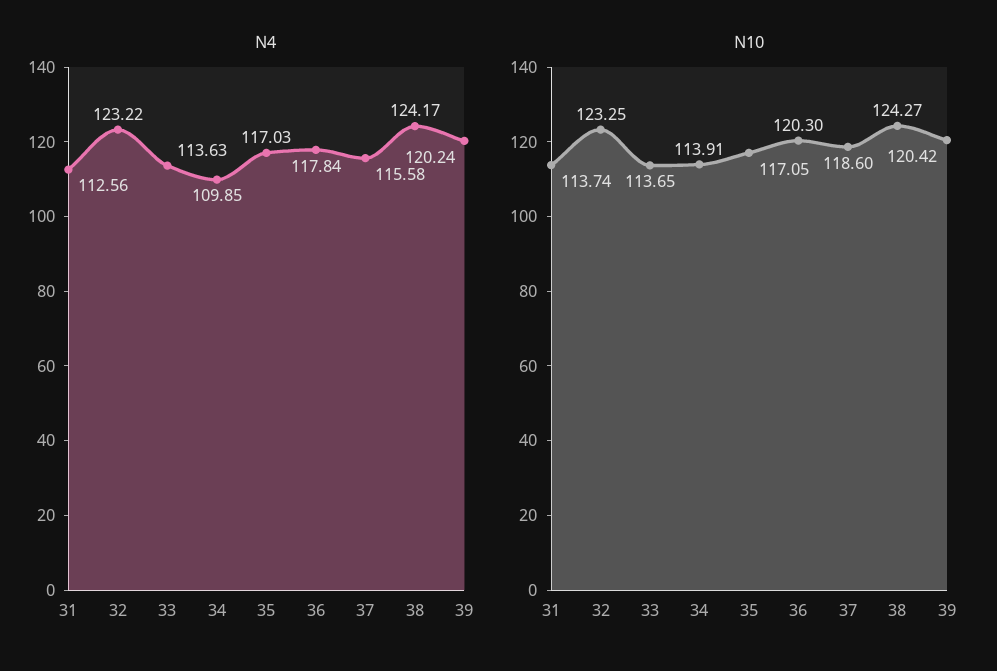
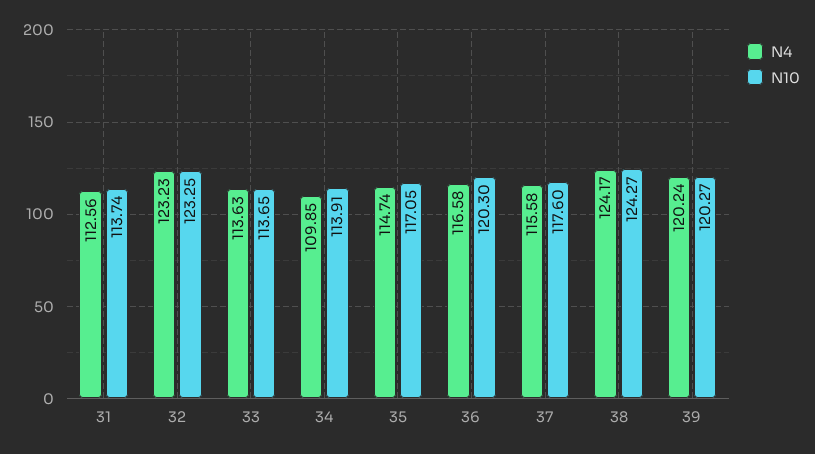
  {
    "N4": {
      "31": 112.56,
-     "32": 123.22,
+     "32": 123.23,
      "33": 113.63,
      "34": 109.85,
-     "35": 117.03,
+     "35": 114.74,
-     "36": 117.84,
+     "36": 116.58,
      "37": 115.58,
      "38": 124.17,
      "39": 120.24
    },
    "N10": {
      "31": 113.74,
      "32": 123.25,
      "33": 113.65,
      "34": 113.91,
      "35": 117.05,
      "36": 120.3,
-     "37": 118.6,
+     "37": 117.6,
      "38": 124.27,
-     "39": 120.42
+     "39": 120.27
    }
  }

